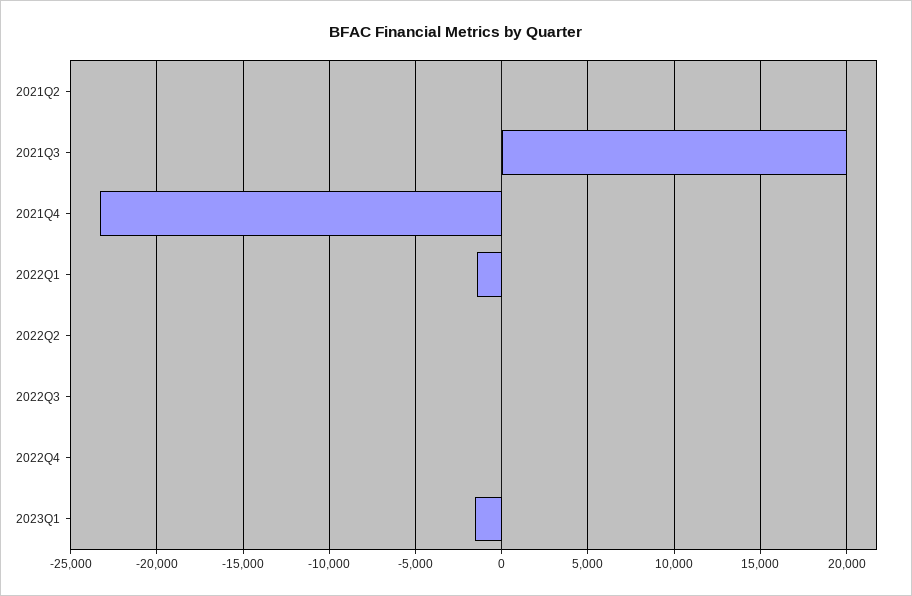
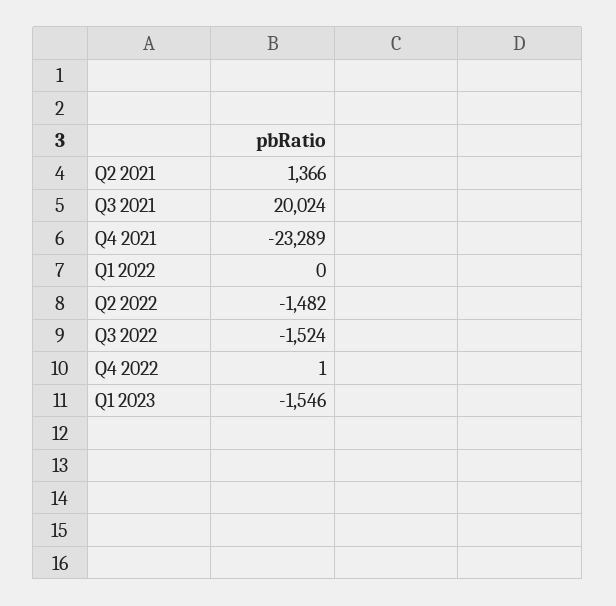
  {
-   "2021Q2": 0,
+   "2021Q2": 1366,
    "2021Q3": 20024,
    "2021Q4": -23289,
-   "2022Q1": -1500,
+   "2022Q1": 0,
-   "2022Q2": 0,
+   "2022Q2": -1482,
-   "2022Q3": 0,
+   "2022Q3": -1524,
    "2022Q4": 1,
    "2023Q1": -1546
  }

